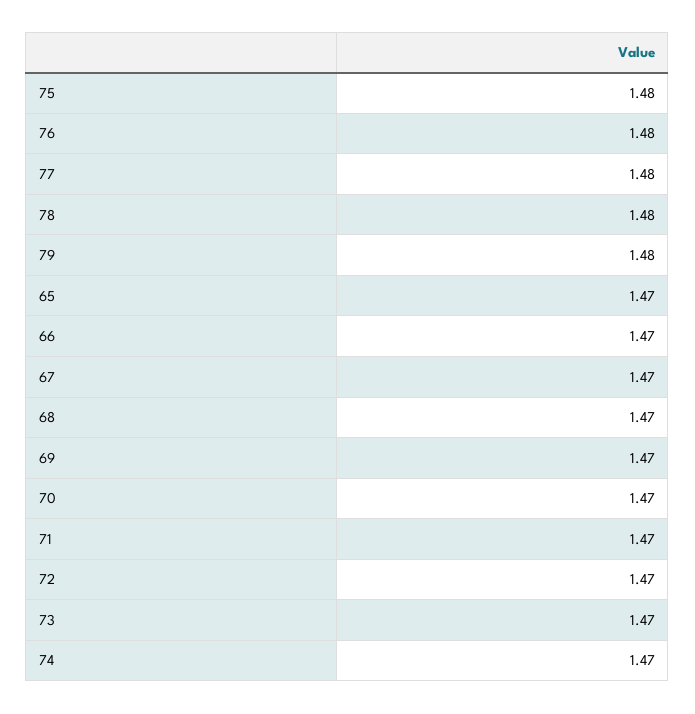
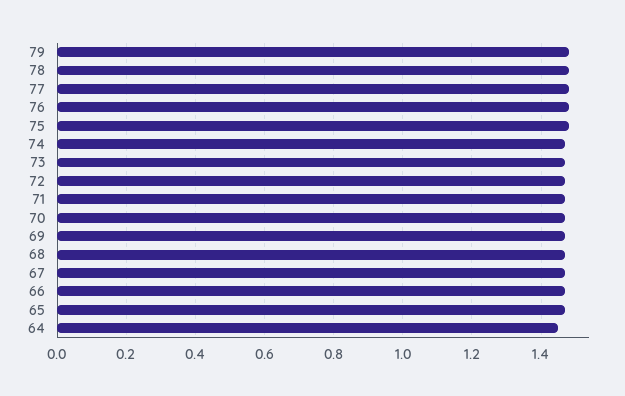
  {
    "75": 1.48,
    "76": 1.48,
    "77": 1.48,
    "78": 1.48,
    "79": 1.48,
    "65": 1.47,
    "66": 1.47,
    "67": 1.47,
    "68": 1.47,
    "69": 1.47,
    "70": 1.47,
    "71": 1.47,
    "72": 1.47,
    "73": 1.47,
-   "74": 1.47
+   "74": 1.47,
+   "64": 1.45
  }

